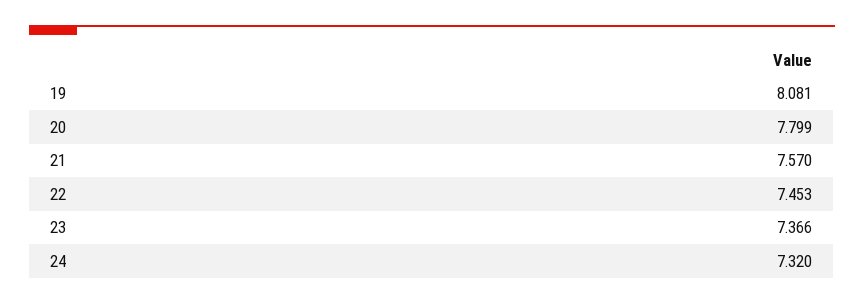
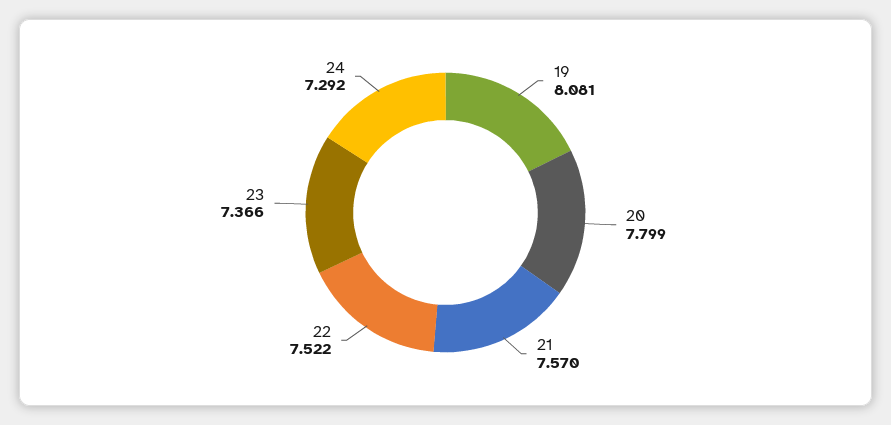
  {
    "19": 8.081,
    "20": 7.799,
    "21": 7.57,
-   "22": 7.453,
+   "22": 7.522,
    "23": 7.366,
-   "24": 7.32
+   "24": 7.292
  }

